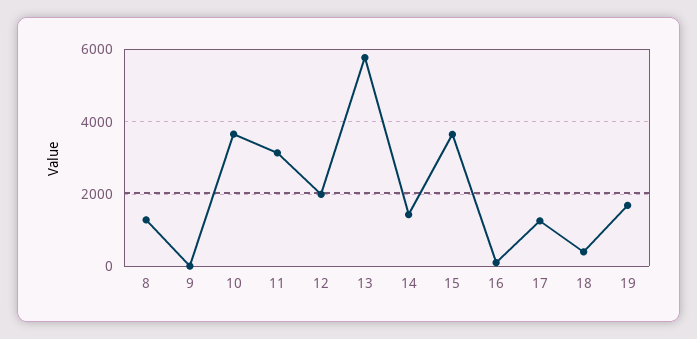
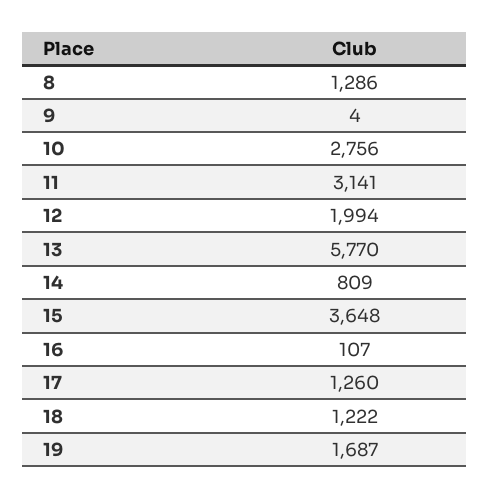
  {
    "8": 1286,
    "9": 4,
-   "10": 3600,
+   "10": 2756,
    "11": 3141,
    "12": 1994,
    "13": 5770,
-   "14": 1400,
+   "14": 809,
    "15": 3648,
    "16": 107,
    "17": 1260,
-   "18": 400,
+   "18": 1222,
    "19": 1687
  }

